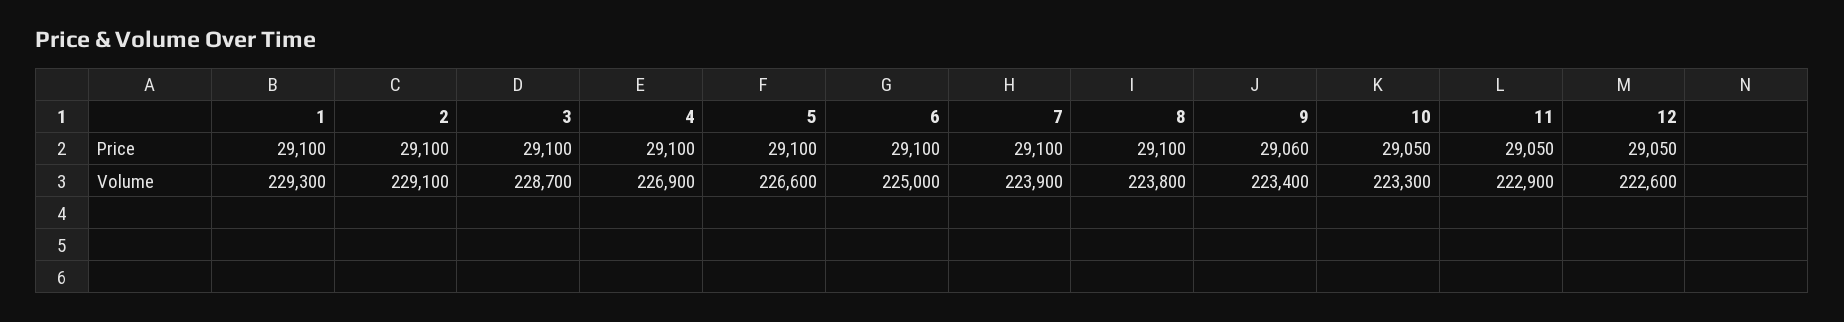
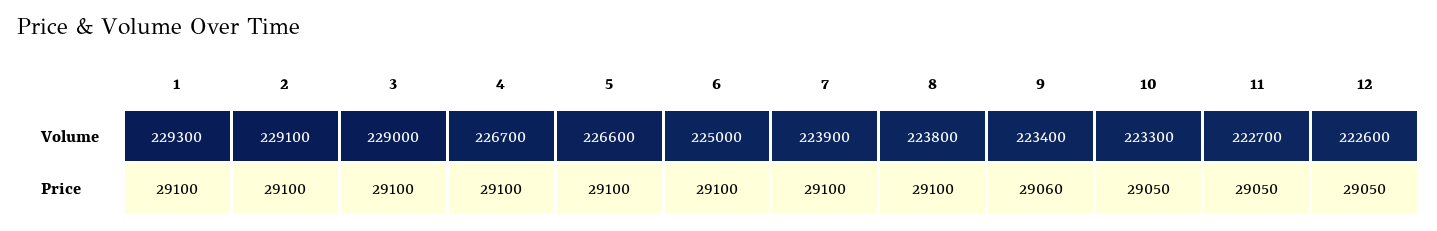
  {
    "1": {
      "Price": 29100,
      "Volume": 229300
    },
    "2": {
      "Price": 29100,
      "Volume": 229100
    },
    "3": {
      "Price": 29100,
-     "Volume": 228700
+     "Volume": 229000
    },
    "4": {
      "Price": 29100,
-     "Volume": 226900
+     "Volume": 226700
    },
    "5": {
      "Price": 29100,
      "Volume": 226600
    },
    "6": {
      "Price": 29100,
      "Volume": 225000
    },
    "7": {
      "Price": 29100,
      "Volume": 223900
    },
    "8": {
      "Price": 29100,
      "Volume": 223800
    },
    "9": {
      "Price": 29060,
      "Volume": 223400
    },
    "10": {
      "Price": 29050,
      "Volume": 223300
    },
    "11": {
      "Price": 29050,
-     "Volume": 222900
+     "Volume": 222700
    },
    "12": {
      "Price": 29050,
      "Volume": 222600
    }
  }

